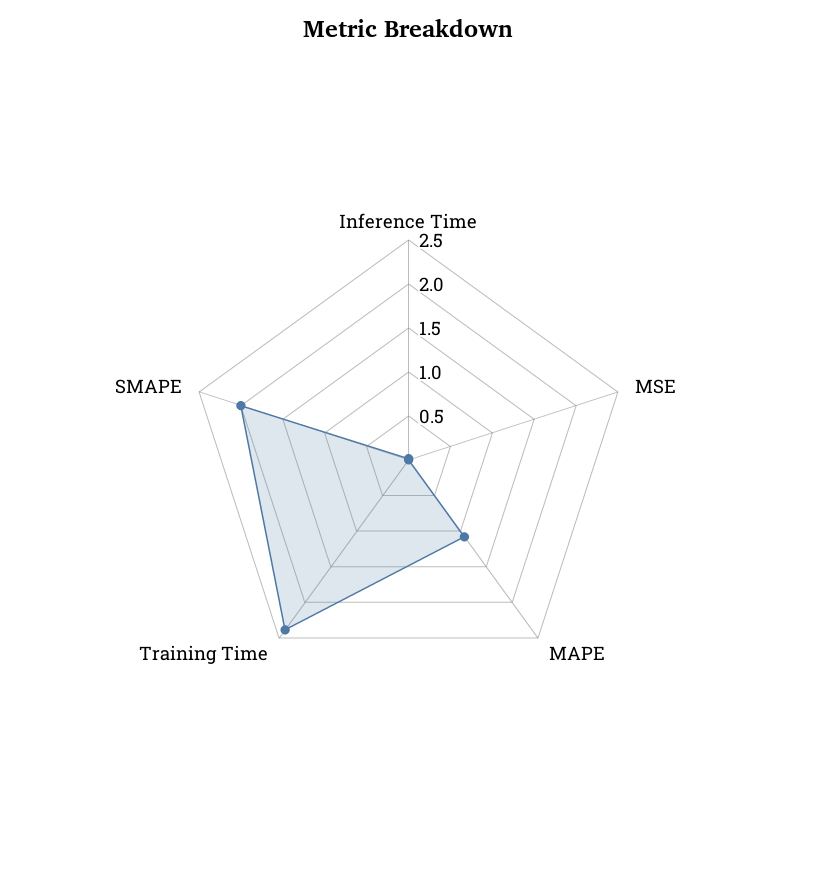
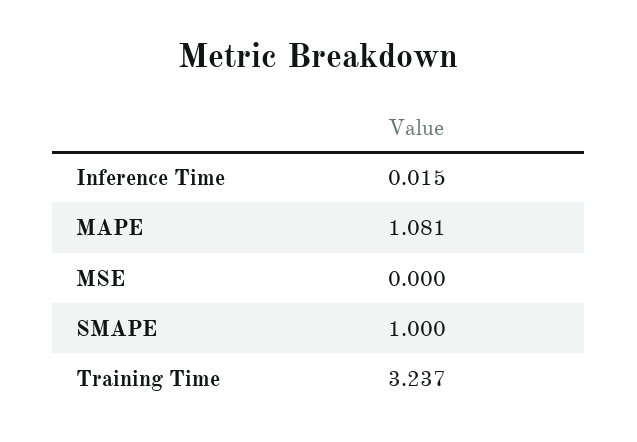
  {
    "Inference Time": 0.015,
    "MSE": 0,
    "MAPE": 1.081,
-   "Training Time": 2.4,
+   "Training Time": 3.237,
-   "SMAPE": 2
+   "SMAPE": 1
  }

